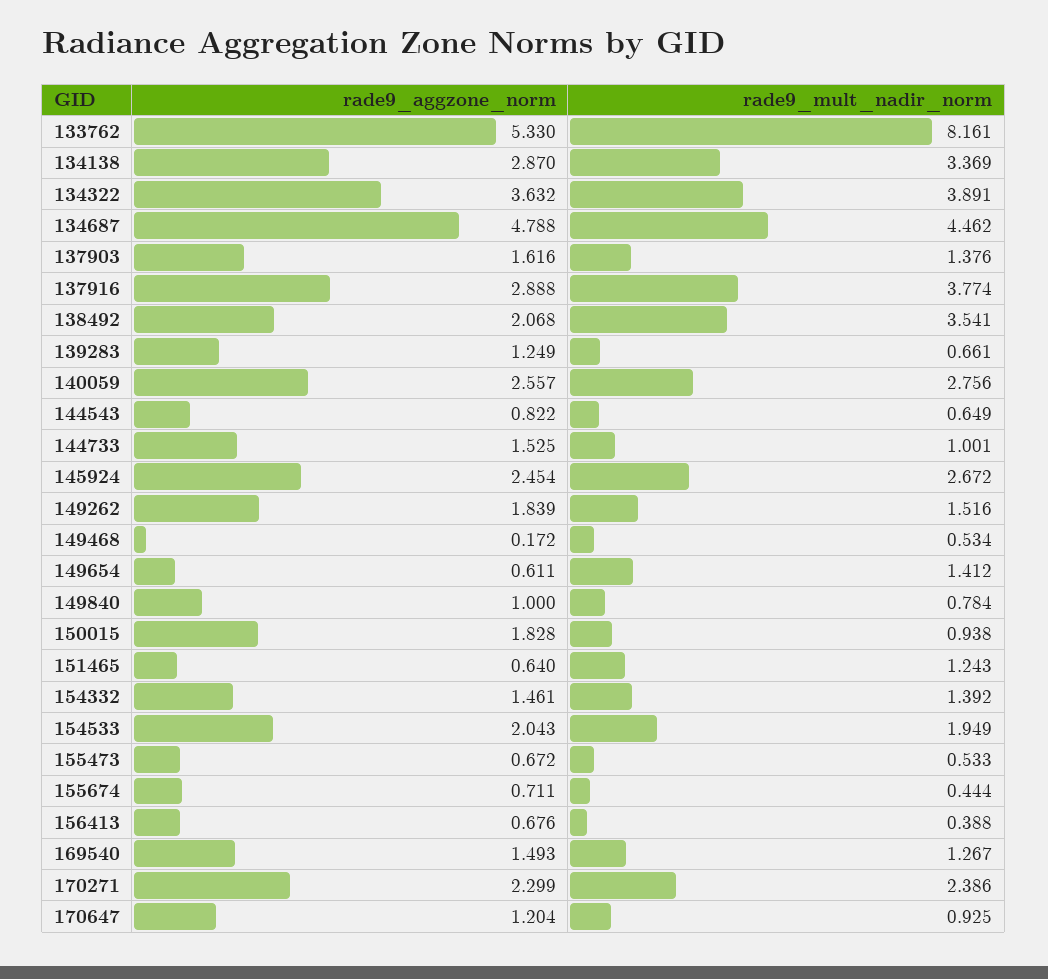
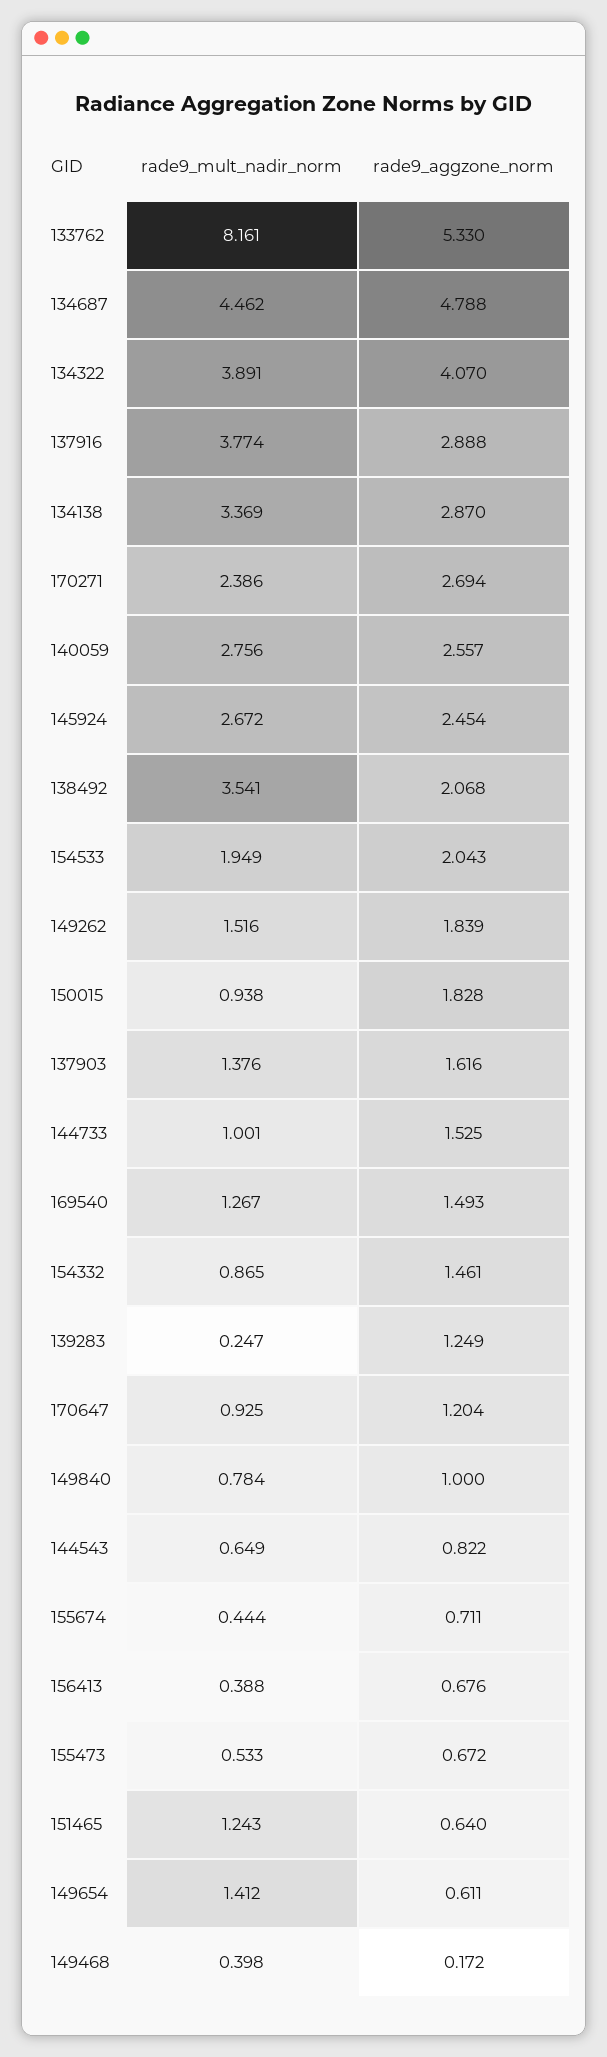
  {
    "rade9_aggzone_norm": {
      "133762": 5.33,
      "134138": 2.87,
-     "134322": 3.632,
+     "134322": 4.07,
      "134687": 4.788,
      "137903": 1.616,
      "137916": 2.888,
      "138492": 2.068,
      "139283": 1.249,
      "140059": 2.557,
      "144543": 0.822,
      "144733": 1.525,
      "145924": 2.454,
      "149262": 1.839,
      "149468": 0.172,
      "149654": 0.611,
      "149840": 1,
      "150015": 1.828,
      "151465": 0.64,
      "154332": 1.461,
      "154533": 2.043,
      "155473": 0.672,
      "155674": 0.711,
      "156413": 0.676,
      "169540": 1.493,
-     "170271": 2.299,
+     "170271": 2.694,
      "170647": 1.204
    },
    "rade9_mult_nadir_norm": {
      "133762": 8.161,
      "134138": 3.369,
      "134322": 3.891,
      "134687": 4.462,
      "137903": 1.376,
      "137916": 3.774,
      "138492": 3.541,
-     "139283": 0.661,
+     "139283": 0.247,
      "140059": 2.756,
      "144543": 0.649,
      "144733": 1.001,
      "145924": 2.672,
      "149262": 1.516,
-     "149468": 0.534,
+     "149468": 0.398,
      "149654": 1.412,
      "149840": 0.784,
      "150015": 0.938,
      "151465": 1.243,
-     "154332": 1.392,
+     "154332": 0.865,
      "154533": 1.949,
      "155473": 0.533,
      "155674": 0.444,
      "156413": 0.388,
      "169540": 1.267,
      "170271": 2.386,
      "170647": 0.925
    }
  }

